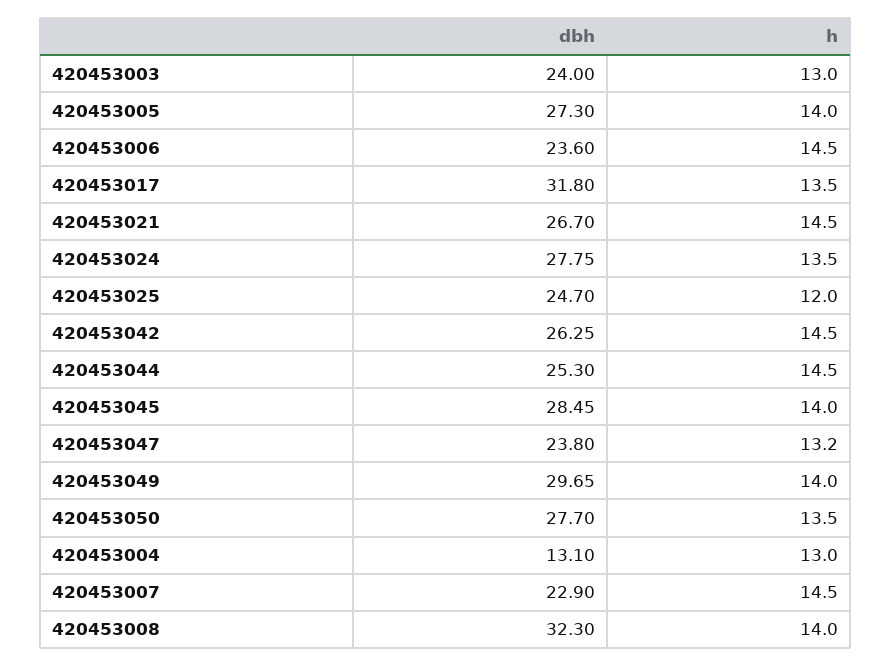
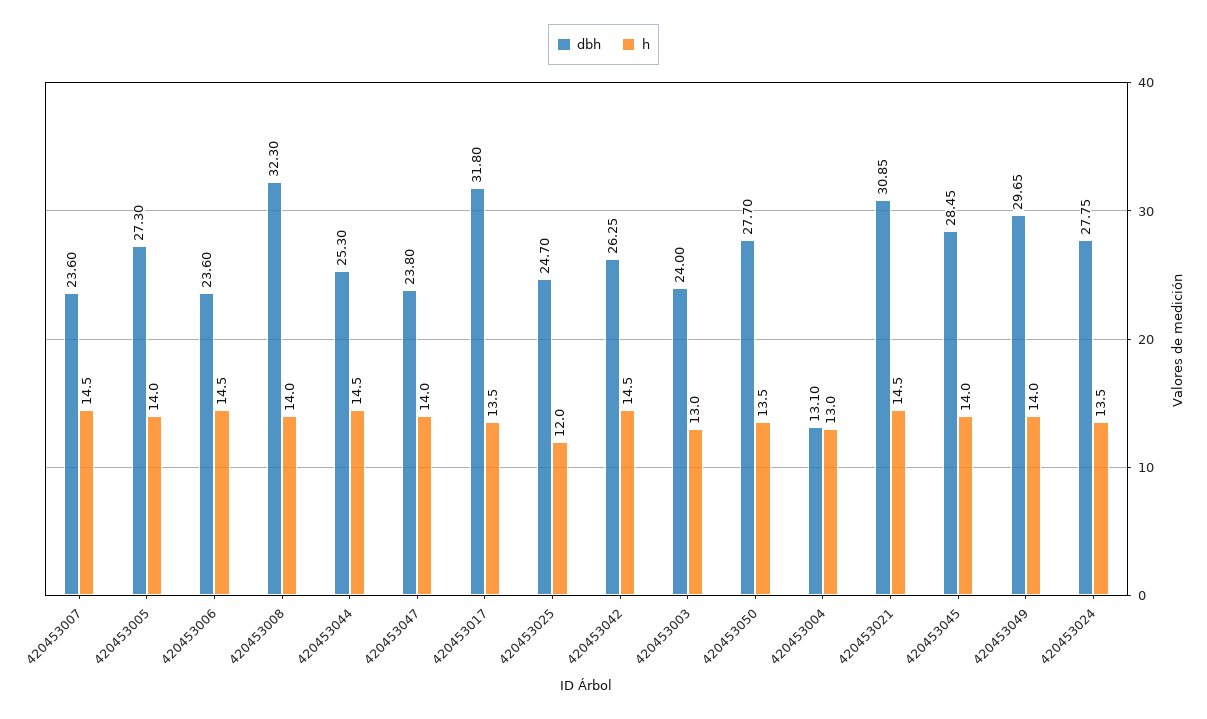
  {
    "dbh": {
      "420453003": 24,
      "420453005": 27.3,
      "420453006": 23.6,
      "420453017": 31.8,
-     "420453021": 26.7,
+     "420453021": 30.85,
      "420453024": 27.75,
      "420453025": 24.7,
      "420453042": 26.25,
      "420453044": 25.3,
      "420453045": 28.45,
      "420453047": 23.8,
      "420453049": 29.65,
      "420453050": 27.7,
      "420453004": 13.1,
-     "420453007": 22.9,
+     "420453007": 23.6,
      "420453008": 32.3
    },
    "h": {
      "420453003": 13,
      "420453005": 14,
      "420453006": 14.5,
      "420453017": 13.5,
      "420453021": 14.5,
      "420453024": 13.5,
      "420453025": 12,
      "420453042": 14.5,
      "420453044": 14.5,
      "420453045": 14,
-     "420453047": 13.2,
+     "420453047": 14,
      "420453049": 14,
      "420453050": 13.5,
      "420453004": 13,
      "420453007": 14.5,
      "420453008": 14
    }
  }

